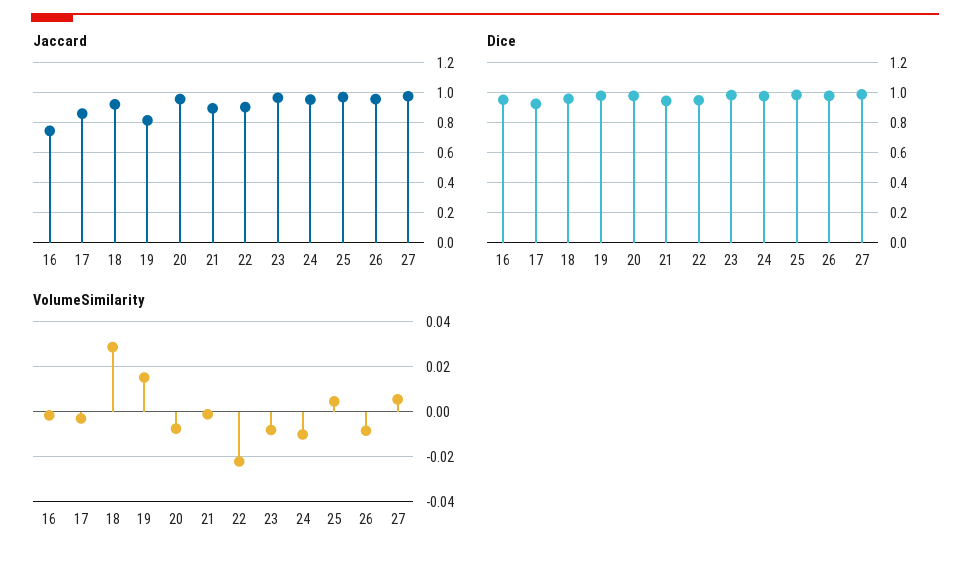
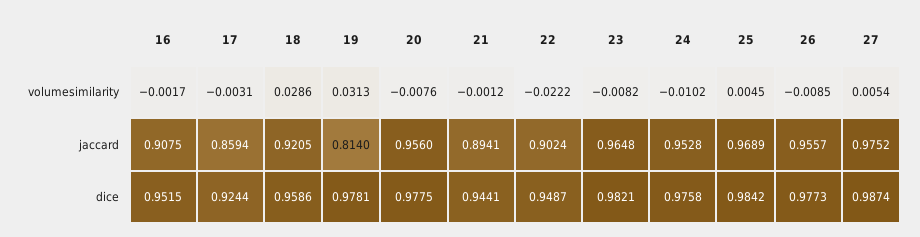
  {
    "Jaccard": {
-     "16": 0.75,
+     "16": 0.9075,
      "17": 0.8594,
      "18": 0.9205,
      "19": 0.814,
      "20": 0.956,
      "21": 0.8941,
      "22": 0.9024,
      "23": 0.9648,
      "24": 0.9528,
      "25": 0.9689,
      "26": 0.9557,
      "27": 0.9752
    },
    "Dice": {
      "16": 0.9515,
      "17": 0.9244,
      "18": 0.9586,
      "19": 0.9781,
      "20": 0.9775,
      "21": 0.9441,
      "22": 0.9487,
      "23": 0.9821,
      "24": 0.9758,
      "25": 0.9842,
      "26": 0.9773,
      "27": 0.9874
    },
    "VolumeSimilarity": {
      "16": -0.0017,
      "17": -0.0031,
      "18": 0.0286,
-     "19": 0.015,
+     "19": 0.0313,
      "20": -0.0076,
      "21": -0.0012,
      "22": -0.0222,
      "23": -0.0082,
      "24": -0.0102,
      "25": 0.0045,
      "26": -0.0085,
      "27": 0.0054
    }
  }

